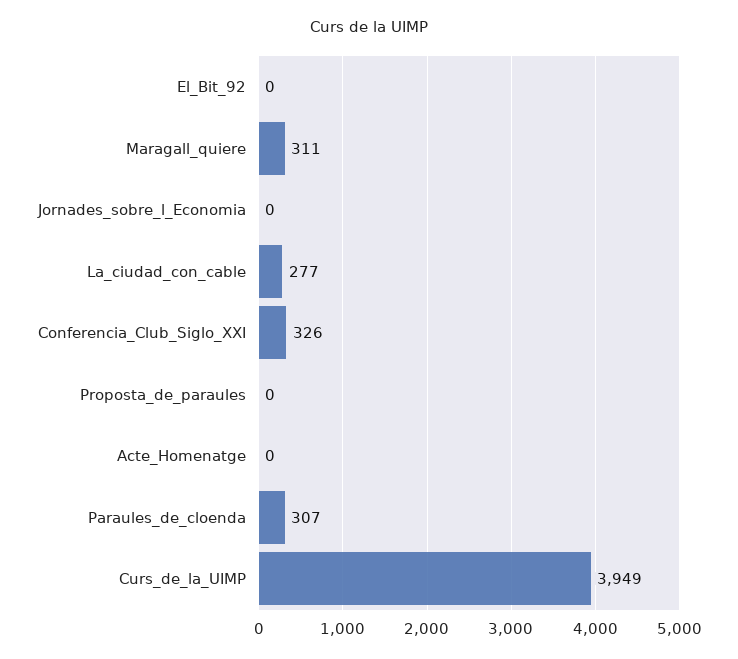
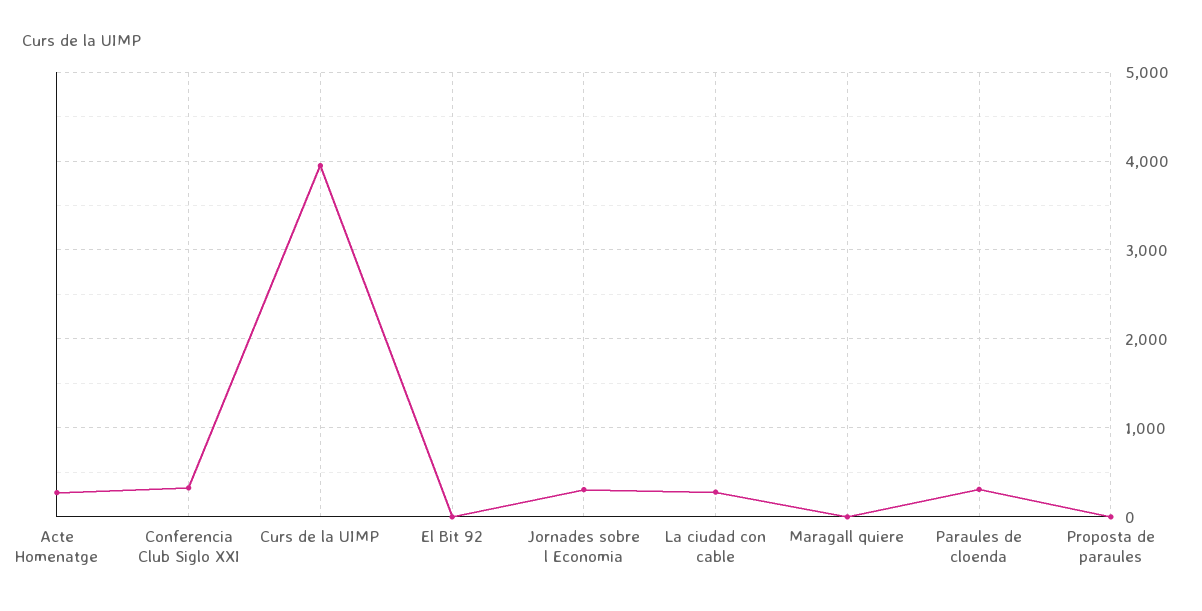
  {
    "El_Bit_92": 0,
-   "Maragall_quiere": 311,
+   "Maragall_quiere": 0,
-   "Jornades_sobre_l_Economia": 0,
+   "Jornades_sobre_l_Economia": 300,
    "La_ciudad_con_cable": 277,
    "Conferencia_Club_Siglo_XXI": 326,
    "Proposta_de_paraules": 0,
-   "Acte_Homenatge": 0,
+   "Acte_Homenatge": 300,
    "Paraules_de_cloenda": 307,
    "Curs_de_la_UIMP": 3949
  }

